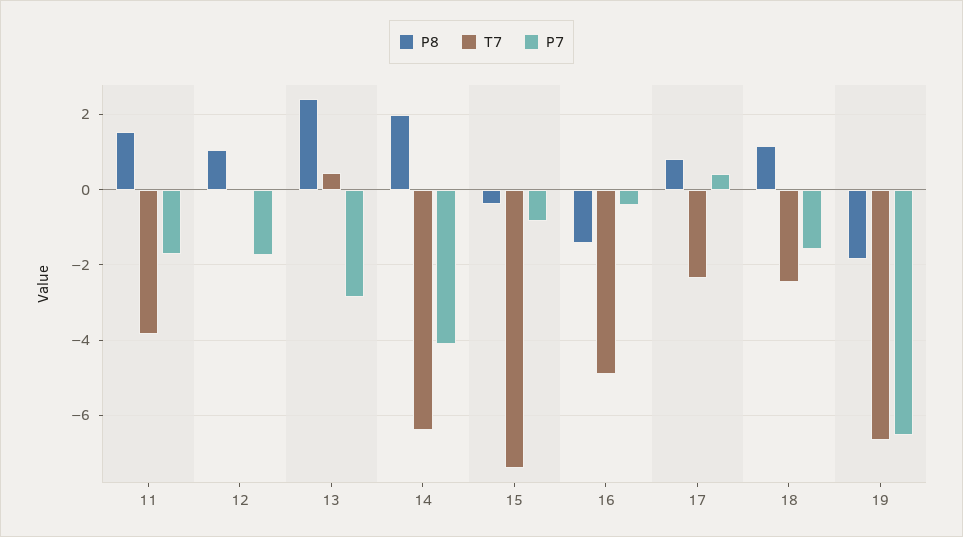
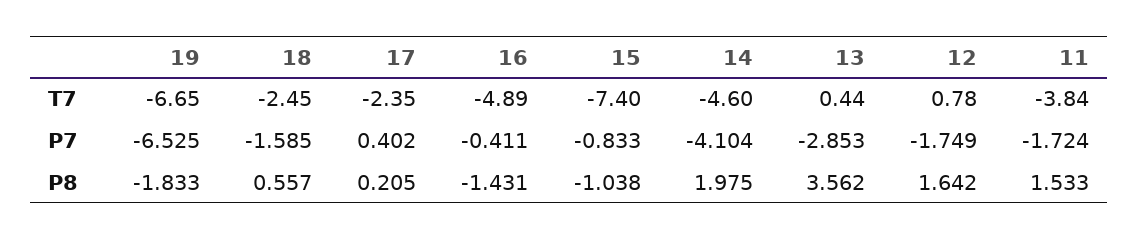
  {
    "P8": {
      "11": 1.533,
-     "12": 1,
+     "12": 1.642,
-     "13": 2.4,
+     "13": 3.562,
      "14": 1.975,
-     "15": -0.4,
+     "15": -1.038,
      "16": -1.431,
-     "17": 0.8,
+     "17": 0.205,
-     "18": 1.2,
+     "18": 0.557,
      "19": -1.833
    },
    "T7": {
      "11": -3.84,
-     "12": 0,
+     "12": 0.78,
      "13": 0.44,
-     "14": -6.4,
+     "14": -4.6,
      "15": -7.4,
      "16": -4.89,
      "17": -2.35,
      "18": -2.45,
      "19": -6.65
    },
    "P7": {
      "11": -1.724,
      "12": -1.749,
      "13": -2.853,
      "14": -4.104,
      "15": -0.833,
      "16": -0.411,
      "17": 0.402,
      "18": -1.585,
      "19": -6.525
    }
  }

